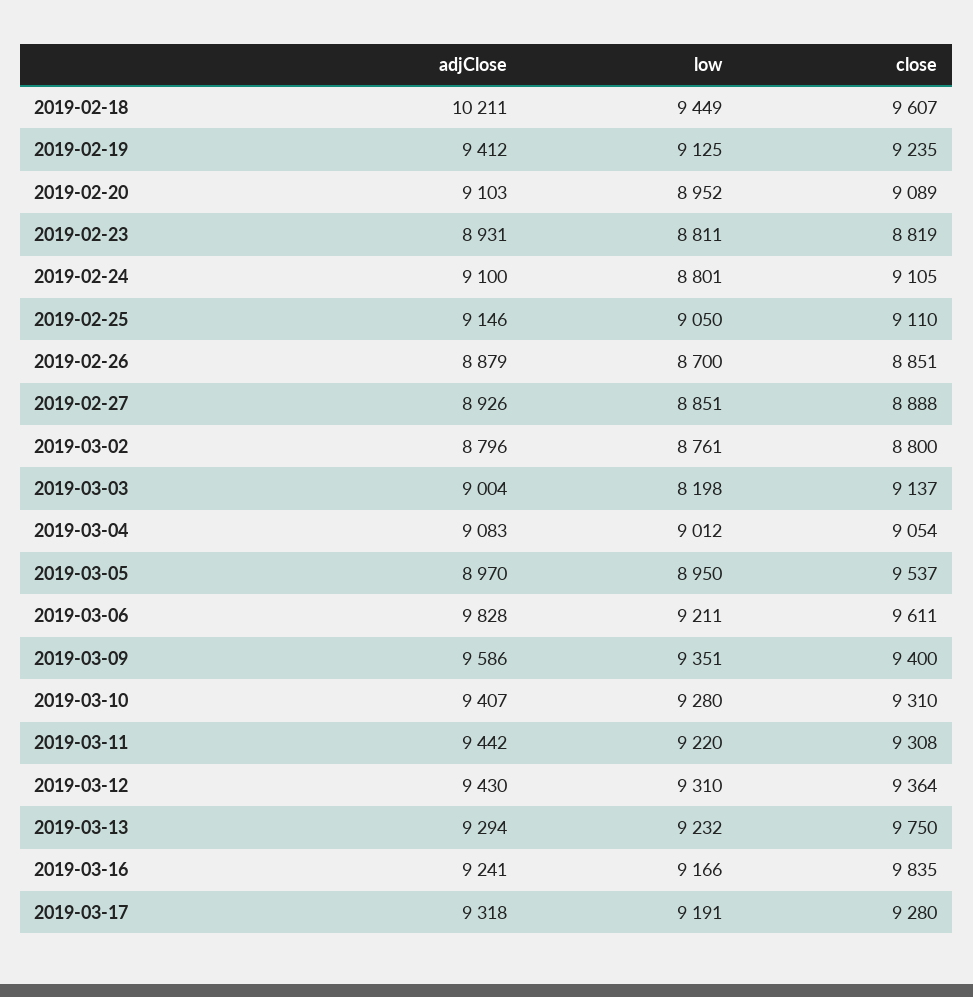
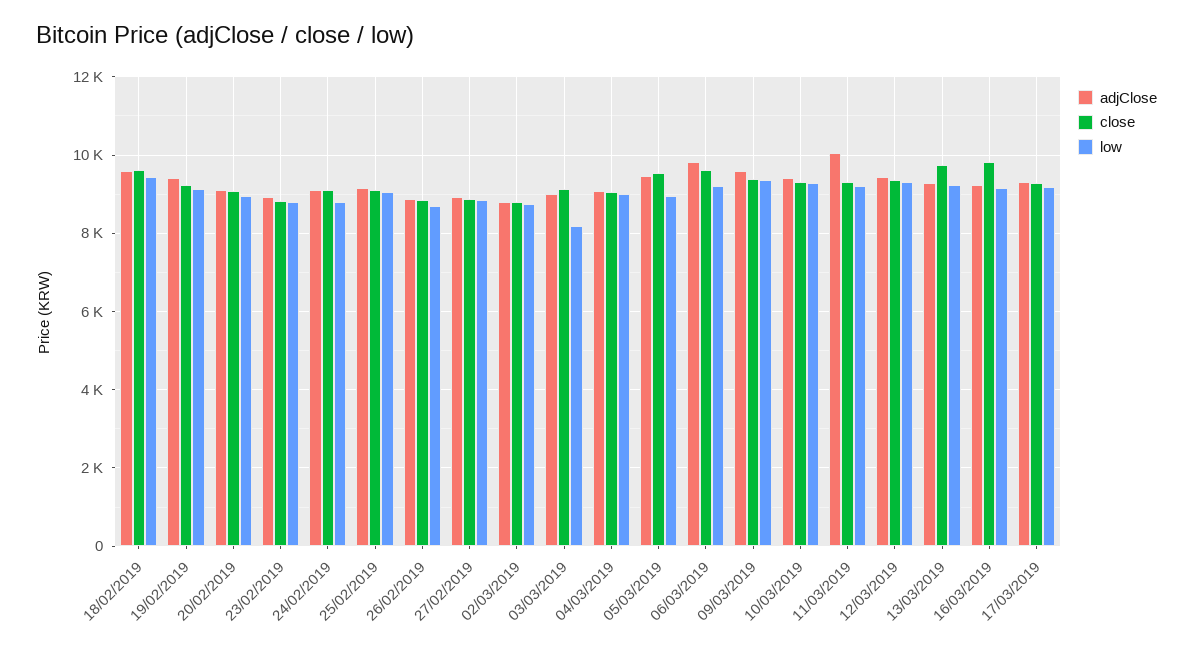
  {
    "adjClose": {
-     "2019-02-18": 10211,
+     "2019-02-18": 9600,
      "2019-02-19": 9412,
      "2019-02-20": 9103,
      "2019-02-23": 8931,
      "2019-02-24": 9100,
      "2019-02-25": 9146,
      "2019-02-26": 8879,
      "2019-02-27": 8926,
      "2019-03-02": 8796,
      "2019-03-03": 9004,
      "2019-03-04": 9083,
-     "2019-03-05": 8970,
+     "2019-03-05": 9400,
      "2019-03-06": 9828,
      "2019-03-09": 9586,
      "2019-03-10": 9407,
-     "2019-03-11": 9442,
+     "2019-03-11": 10000,
      "2019-03-12": 9430,
      "2019-03-13": 9294,
      "2019-03-16": 9241,
      "2019-03-17": 9318
    },
    "low": {
      "2019-02-18": 9449,
      "2019-02-19": 9125,
      "2019-02-20": 8952,
      "2019-02-23": 8811,
      "2019-02-24": 8801,
      "2019-02-25": 9050,
      "2019-02-26": 8700,
      "2019-02-27": 8851,
      "2019-03-02": 8761,
      "2019-03-03": 8198,
      "2019-03-04": 9012,
      "2019-03-05": 8950,
      "2019-03-06": 9211,
      "2019-03-09": 9351,
      "2019-03-10": 9280,
      "2019-03-11": 9220,
      "2019-03-12": 9310,
      "2019-03-13": 9232,
      "2019-03-16": 9166,
      "2019-03-17": 9191
    },
    "close": {
      "2019-02-18": 9607,
      "2019-02-19": 9235,
      "2019-02-20": 9089,
      "2019-02-23": 8819,
      "2019-02-24": 9105,
      "2019-02-25": 9110,
      "2019-02-26": 8851,
      "2019-02-27": 8888,
      "2019-03-02": 8800,
      "2019-03-03": 9137,
      "2019-03-04": 9054,
      "2019-03-05": 9537,
      "2019-03-06": 9611,
      "2019-03-09": 9400,
      "2019-03-10": 9310,
      "2019-03-11": 9308,
      "2019-03-12": 9364,
      "2019-03-13": 9750,
      "2019-03-16": 9835,
      "2019-03-17": 9280
    }
  }

